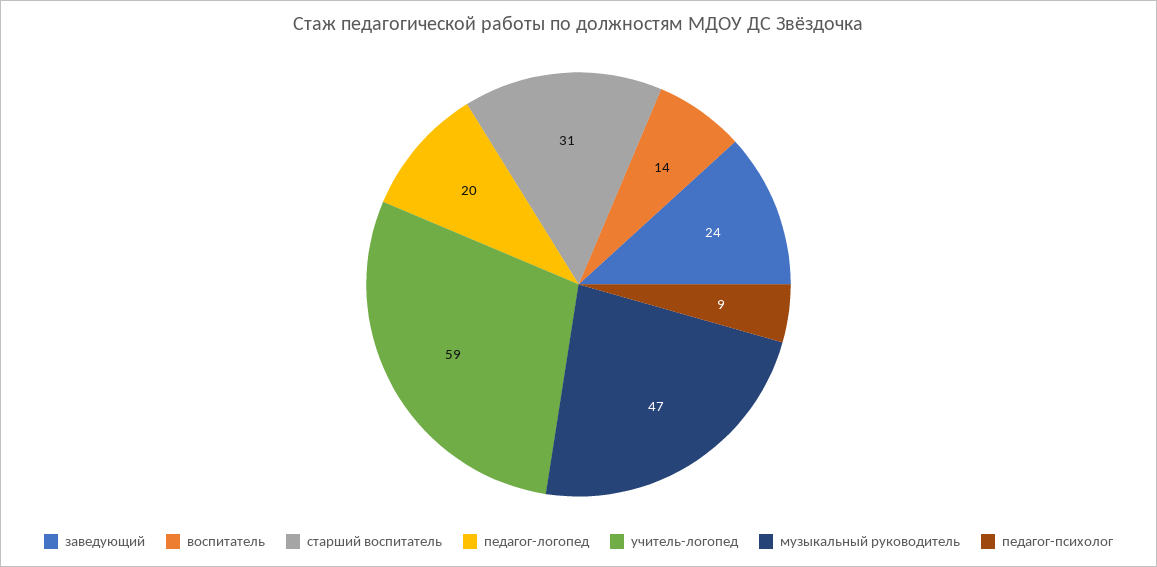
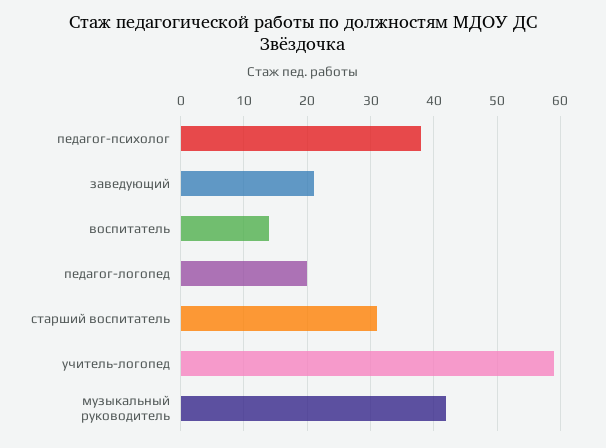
  {
-   "заведующий": 24,
+   "заведующий": 21,
    "воспитатель": 14,
    "старший воспитатель": 31,
    "педагог-логопед": 20,
    "учитель-логопед": 59,
-   "музыкальный руководитель": 47,
+   "музыкальный руководитель": 42,
-   "педагог-психолог": 9
+   "педагог-психолог": 38
  }

